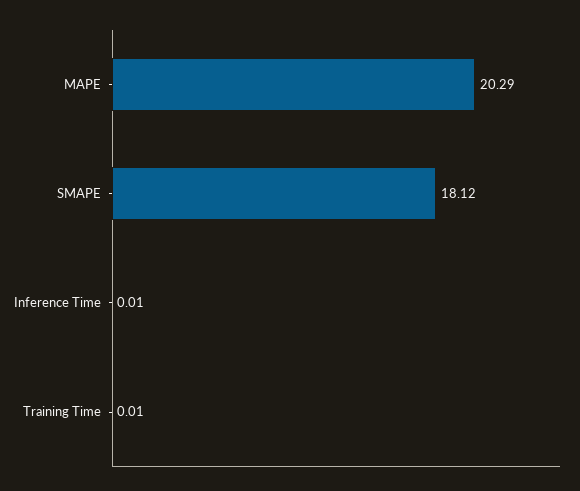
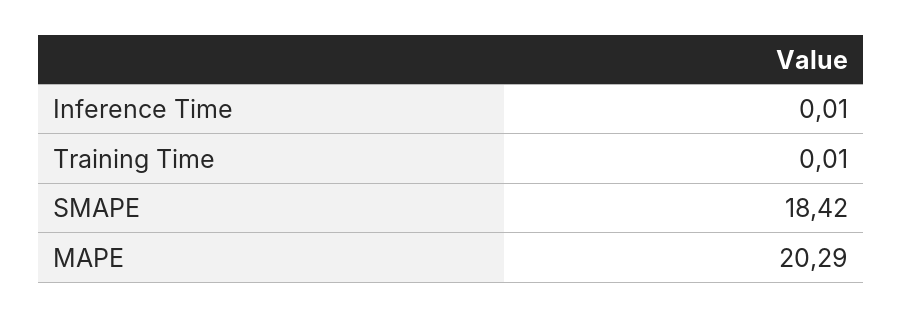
  {
    "MAPE": 20.29,
-   "SMAPE": 18.12,
+   "SMAPE": 18.42,
    "Inference Time": 0.01,
    "Training Time": 0.01
  }

